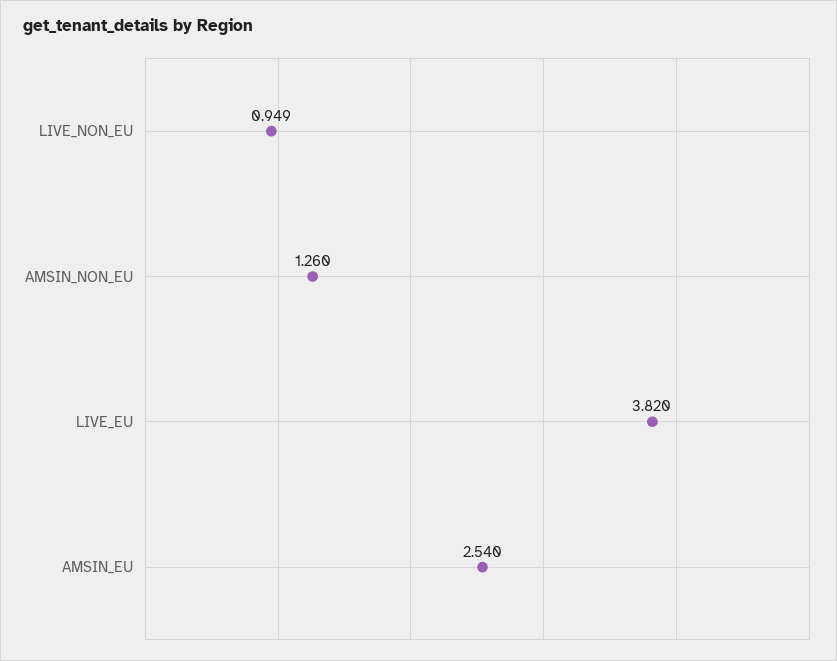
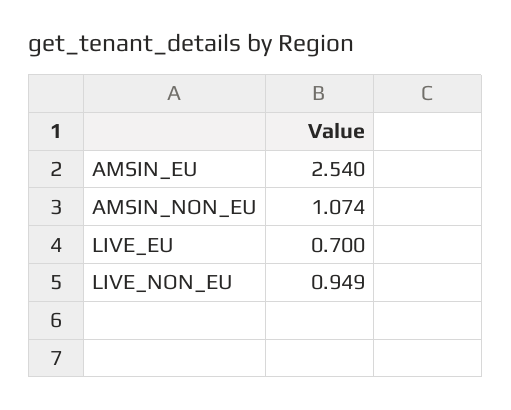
  {
    "LIVE_NON_EU": 0.949,
-   "AMSIN_NON_EU": 1.26,
+   "AMSIN_NON_EU": 1.074,
-   "LIVE_EU": 3.82,
+   "LIVE_EU": 0.7,
    "AMSIN_EU": 2.54
  }

